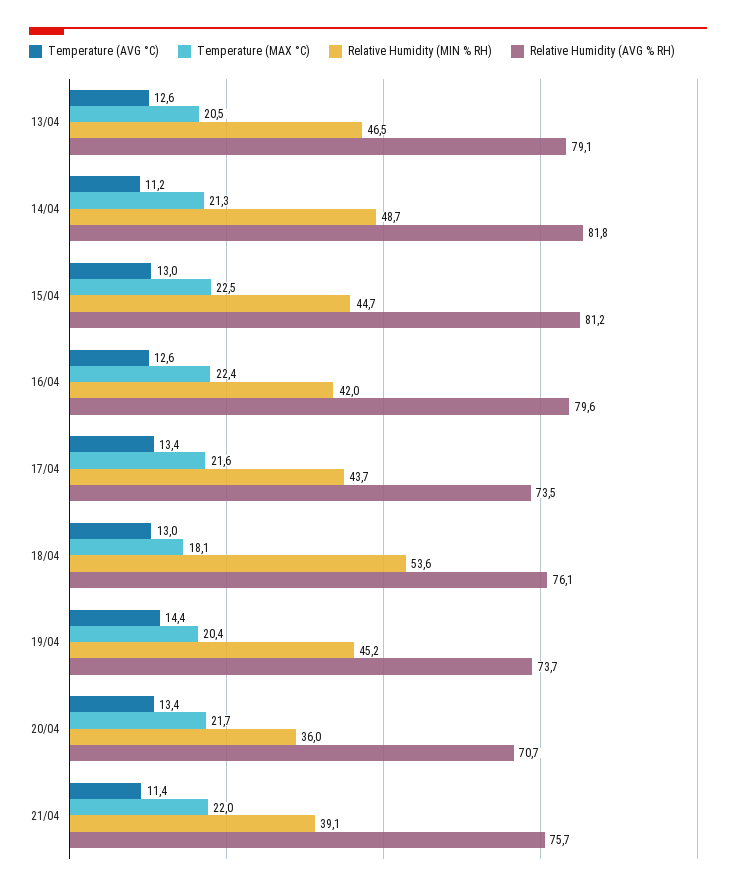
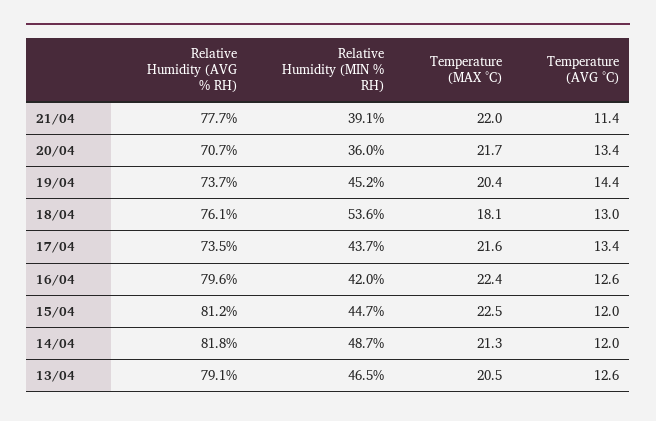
  {
    "Temperature (AVG °C)": {
      "13/04": 12.6,
-     "14/04": 11.2,
+     "14/04": 12,
-     "15/04": 13,
+     "15/04": 12,
      "16/04": 12.6,
      "17/04": 13.4,
      "18/04": 13,
      "19/04": 14.4,
      "20/04": 13.4,
      "21/04": 11.4
    },
    "Temperature (MAX °C)": {
      "13/04": 20.5,
      "14/04": 21.3,
      "15/04": 22.5,
      "16/04": 22.4,
      "17/04": 21.6,
      "18/04": 18.1,
      "19/04": 20.4,
      "20/04": 21.7,
      "21/04": 22
    },
    "Relative Humidity (MIN % RH)": {
      "13/04": 46.5,
      "14/04": 48.7,
      "15/04": 44.7,
      "16/04": 42,
      "17/04": 43.7,
      "18/04": 53.6,
      "19/04": 45.2,
      "20/04": 36,
      "21/04": 39.1
    },
    "Relative Humidity (AVG % RH)": {
      "13/04": 79.1,
      "14/04": 81.8,
      "15/04": 81.2,
      "16/04": 79.6,
      "17/04": 73.5,
      "18/04": 76.1,
      "19/04": 73.7,
      "20/04": 70.7,
-     "21/04": 75.7
+     "21/04": 77.7
    }
  }

